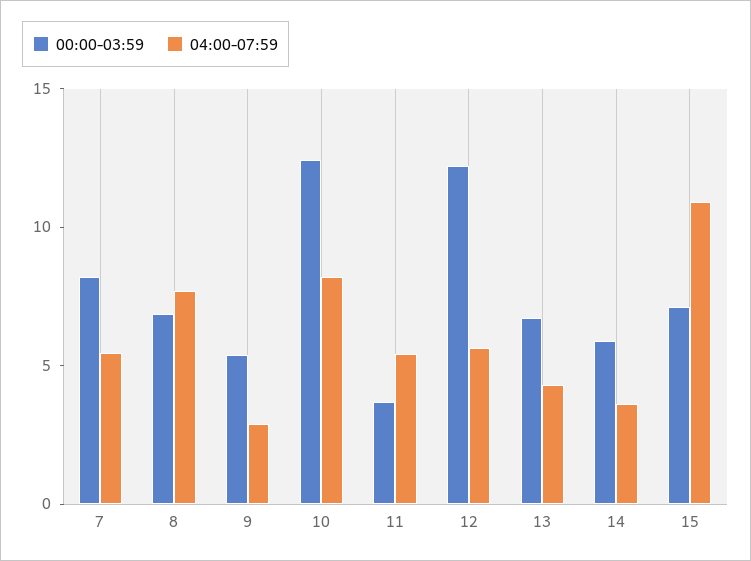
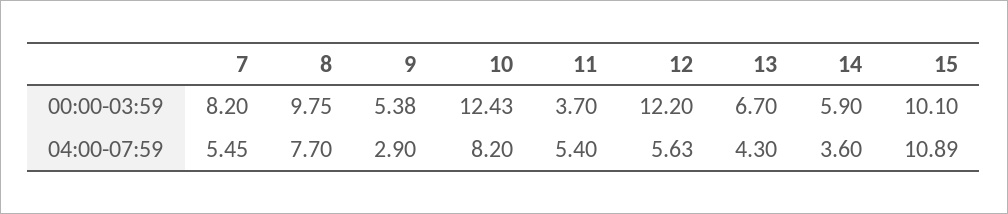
  {
    "00:00-03:59": {
      "7": 8.2,
-     "8": 7,
+     "8": 9.75,
      "9": 5.38,
      "10": 12.43,
      "11": 3.7,
      "12": 12.2,
      "13": 6.7,
      "14": 5.9,
-     "15": 7
+     "15": 10.1
    },
    "04:00-07:59": {
      "7": 5.45,
      "8": 7.7,
      "9": 2.9,
      "10": 8.2,
      "11": 5.4,
      "12": 5.63,
      "13": 4.3,
      "14": 3.6,
      "15": 10.89
    }
  }

